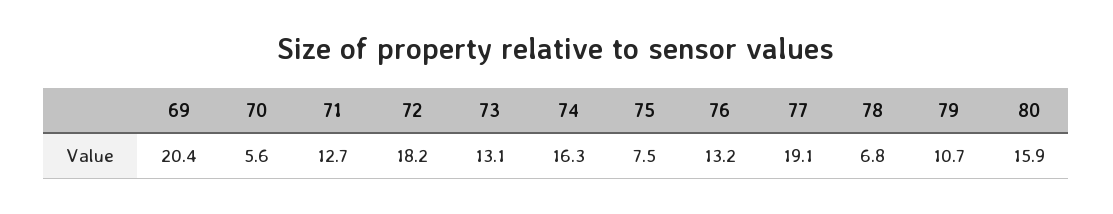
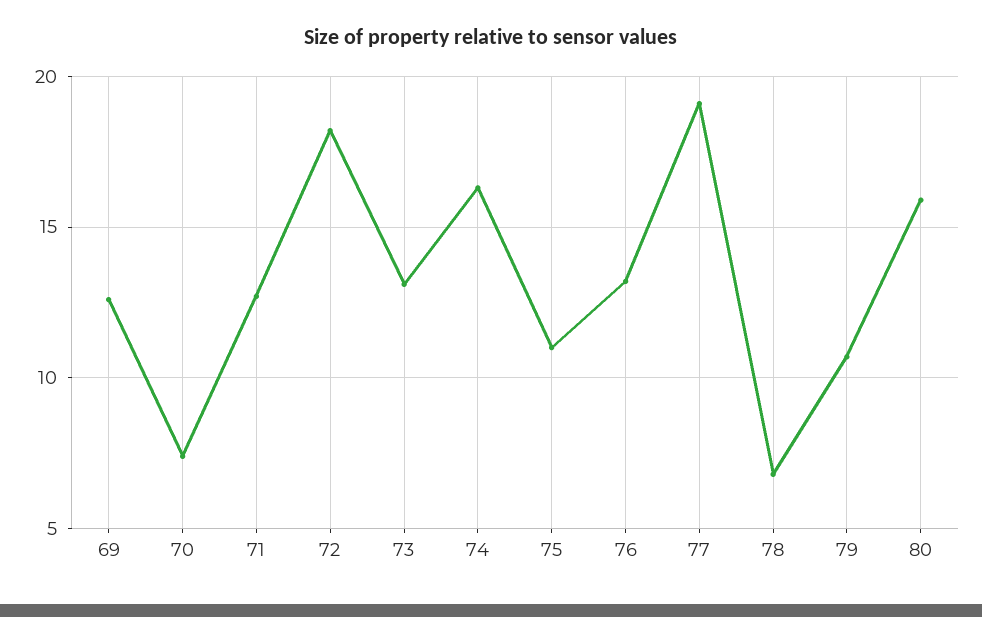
  {
-   "69": 20.4,
+   "69": 12.5,
-   "70": 5.6,
+   "70": 7.5,
    "71": 12.7,
    "72": 18.2,
    "73": 13.1,
    "74": 16.3,
-   "75": 7.5,
+   "75": 11,
    "76": 13.2,
    "77": 19.1,
    "78": 6.8,
    "79": 10.7,
    "80": 15.9
  }

